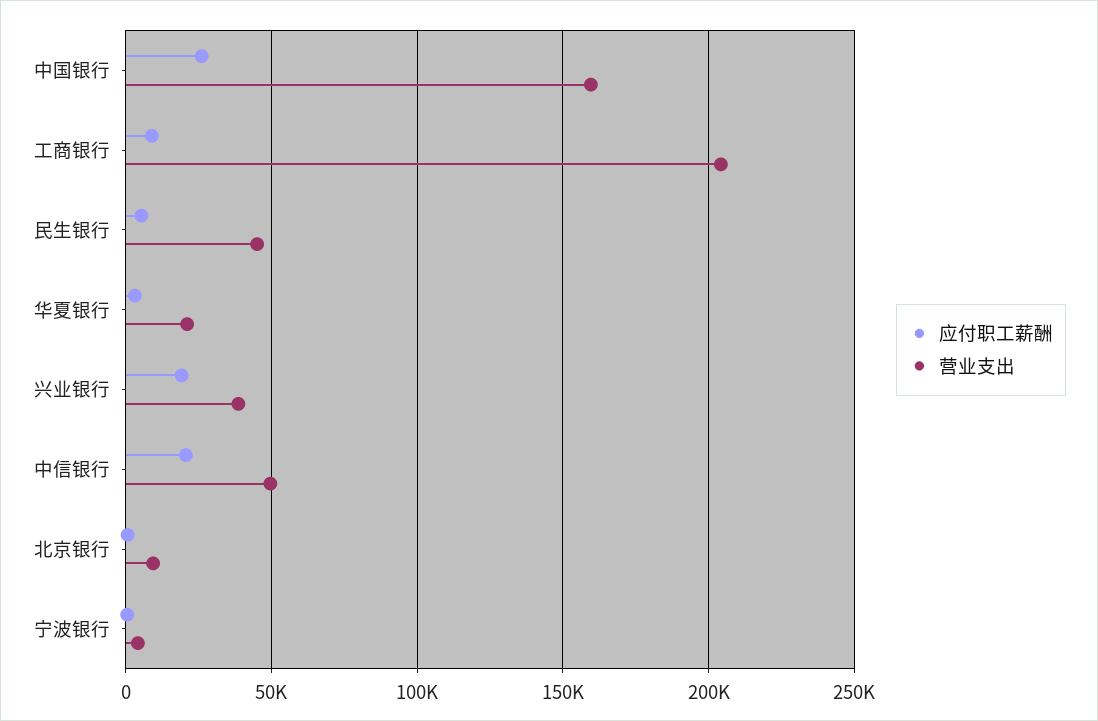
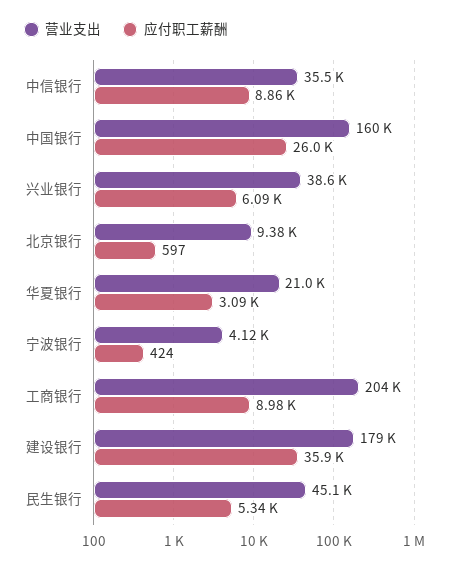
  {
    "应付职工薪酬": {
      "中国银行": 26000,
      "工商银行": 8980,
      "民生银行": 5340,
      "华夏银行": 3090,
-     "兴业银行": 20000,
+     "兴业银行": 6090,
-     "中信银行": 20000,
+     "中信银行": 8860,
      "北京银行": 597,
-     "宁波银行": 424
+     "宁波银行": 424,
+     "建设银行": 35900
    },
    "营业支出": {
      "中国银行": 160000,
      "工商银行": 204000,
      "民生银行": 45100,
      "华夏银行": 21000,
      "兴业银行": 38600,
-     "中信银行": 50000,
+     "中信银行": 35500,
      "北京银行": 9380,
-     "宁波银行": 4120
+     "宁波银行": 4120,
+     "建设银行": 179000
    }
  }

